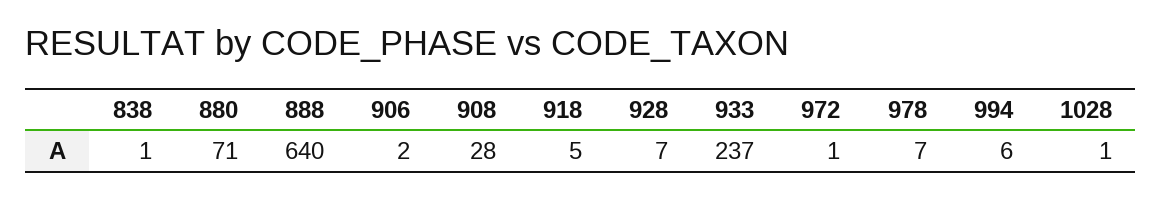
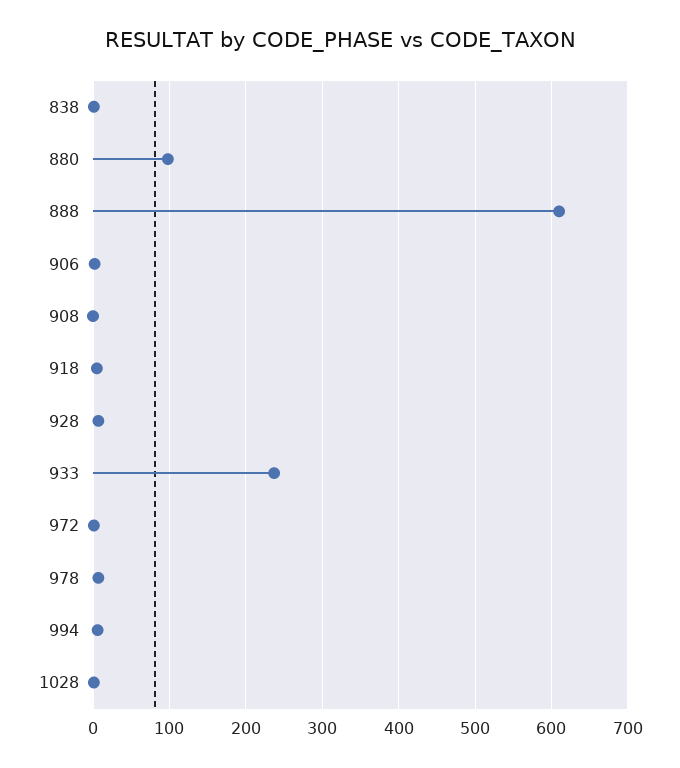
  {
    "838": 1,
-   "880": 71,
+   "880": 100,
-   "888": 640,
+   "888": 610,
    "906": 2,
-   "908": 28,
+   "908": 0,
    "918": 5,
    "928": 7,
    "933": 237,
    "972": 1,
    "978": 7,
    "994": 6,
    "1028": 1
  }

